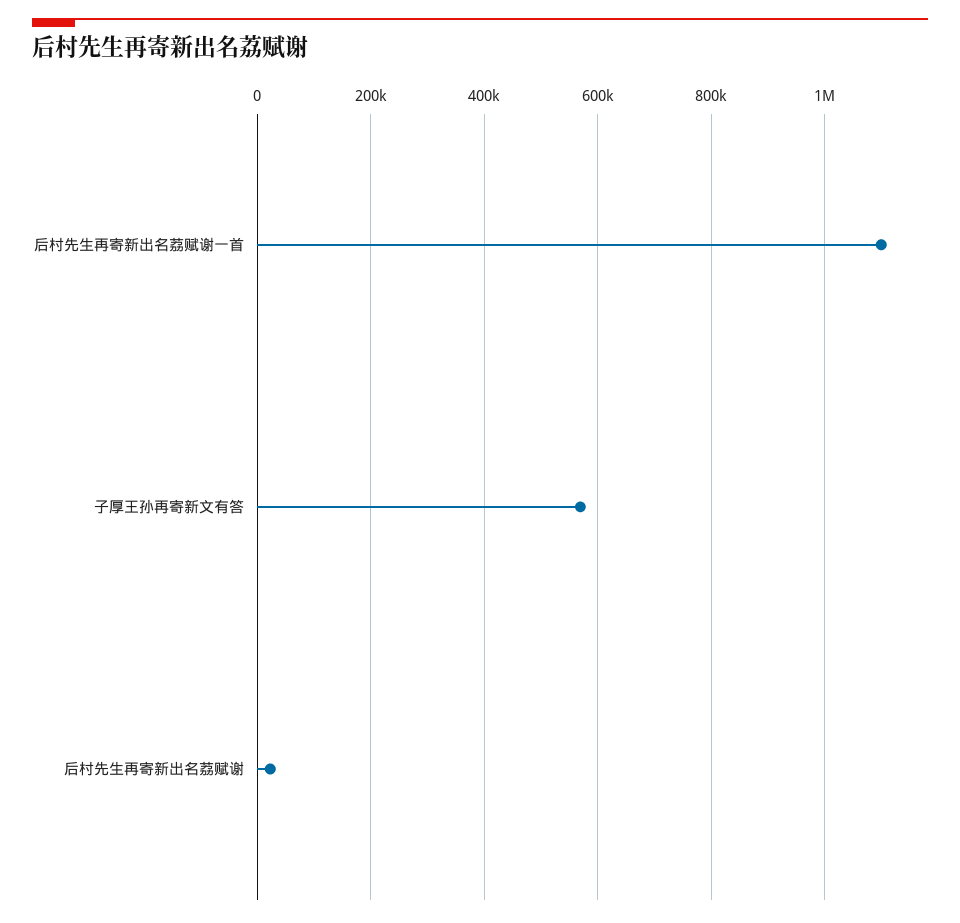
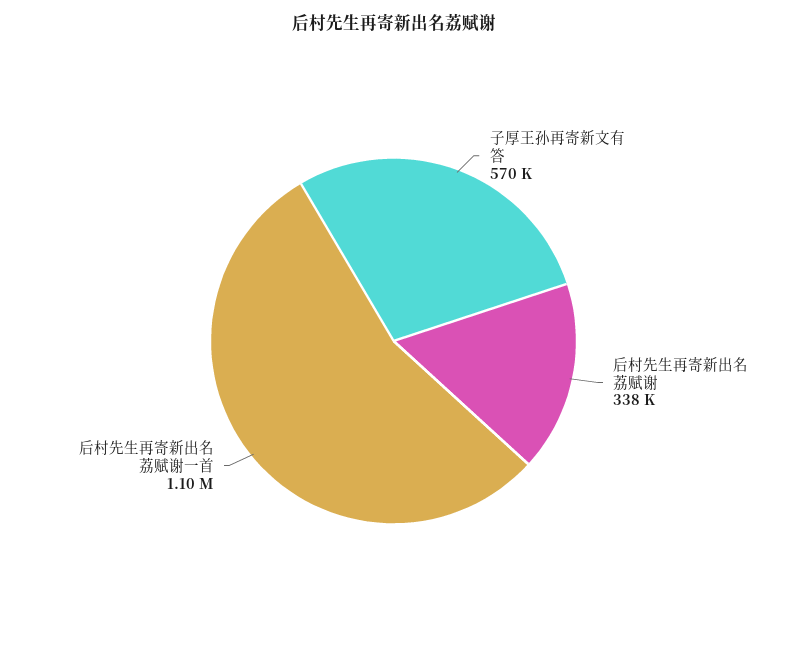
  {
    "后村先生再寄新出名荔赋谢一首": 1100000,
    "子厚王孙再寄新文有答": 570000,
-   "后村先生再寄新出名荔赋谢": 20000
+   "后村先生再寄新出名荔赋谢": 338000
  }

